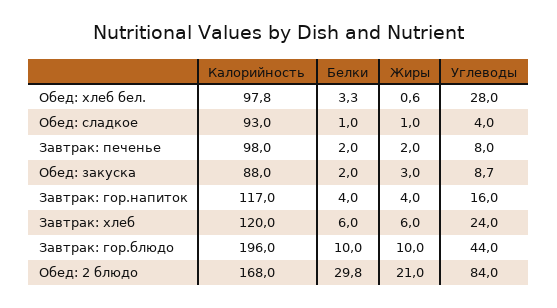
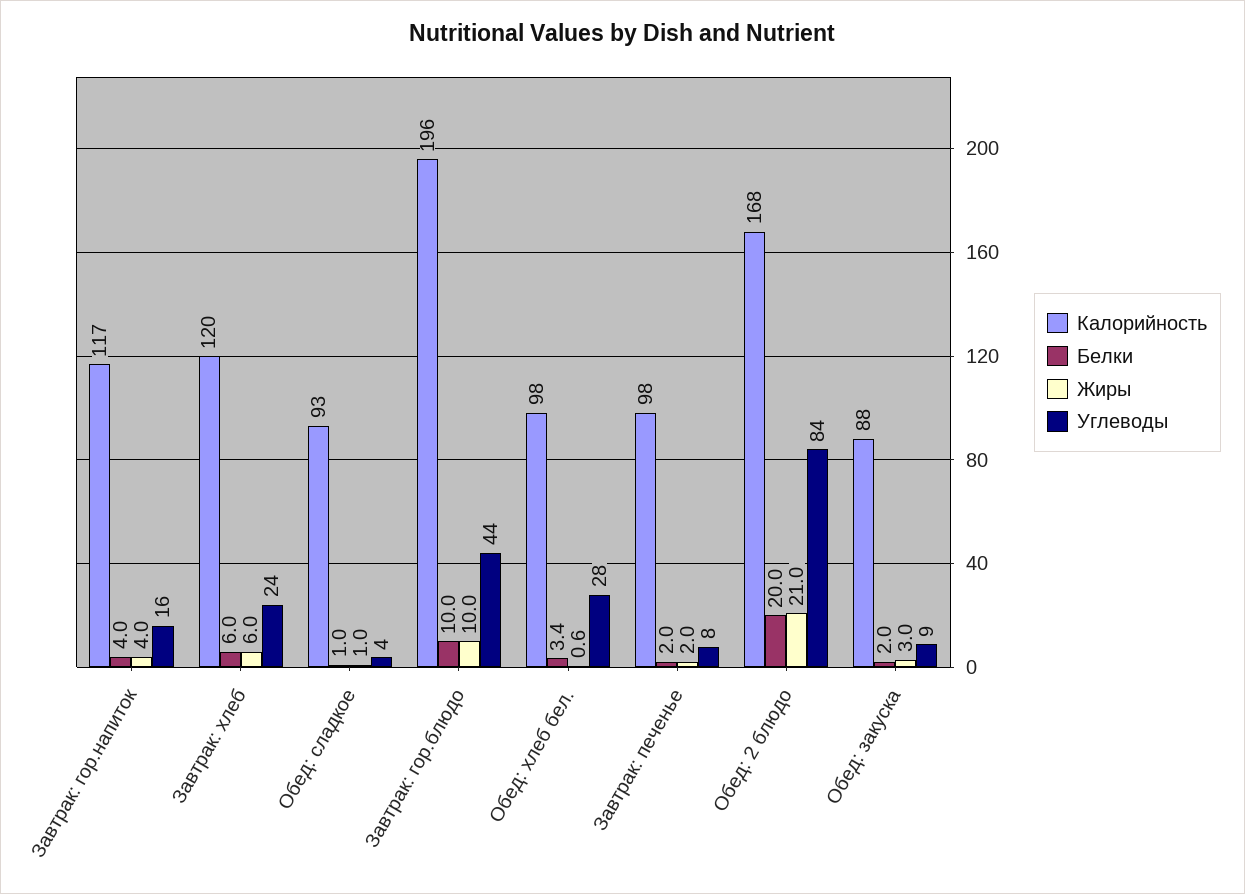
  {
    "Калорийность": {
      "Обед: хлеб бел.": 97.8,
      "Обед: сладкое": 93,
      "Завтрак: печенье": 98,
      "Обед: закуска": 88,
      "Завтрак: гор.напиток": 117,
      "Завтрак: хлеб": 120,
      "Завтрак: гор.блюдо": 196,
      "Обед: 2 блюдо": 168
    },
    "Белки": {
-     "Обед: хлеб бел.": 3.3,
+     "Обед: хлеб бел.": 3.4,
      "Обед: сладкое": 1,
      "Завтрак: печенье": 2,
      "Обед: закуска": 2,
      "Завтрак: гор.напиток": 4,
      "Завтрак: хлеб": 6,
      "Завтрак: гор.блюдо": 10,
-     "Обед: 2 блюдо": 29.8
+     "Обед: 2 блюдо": 20
    },
    "Жиры": {
      "Обед: хлеб бел.": 0.6,
      "Обед: сладкое": 1,
      "Завтрак: печенье": 2,
      "Обед: закуска": 3,
      "Завтрак: гор.напиток": 4,
      "Завтрак: хлеб": 6,
      "Завтрак: гор.блюдо": 10,
      "Обед: 2 блюдо": 21
    },
    "Углеводы": {
      "Обед: хлеб бел.": 28,
      "Обед: сладкое": 4,
      "Завтрак: печенье": 8,
      "Обед: закуска": 8.7,
      "Завтрак: гор.напиток": 16,
      "Завтрак: хлеб": 24,
      "Завтрак: гор.блюдо": 44,
      "Обед: 2 блюдо": 84
    }
  }

